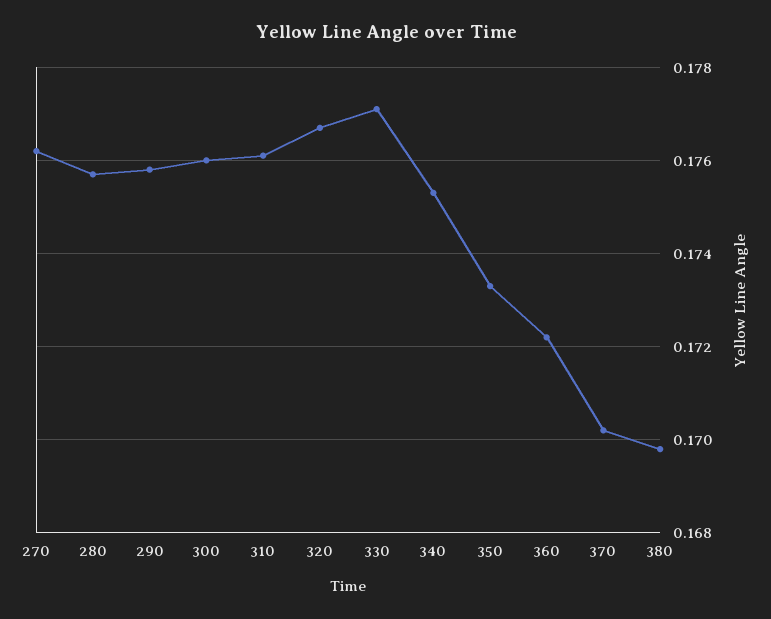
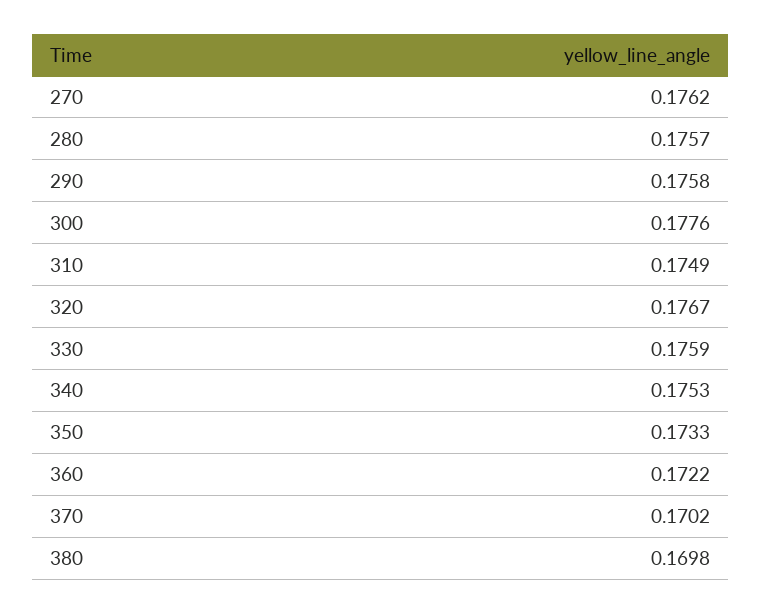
  {
    "270": 0.1762,
    "280": 0.1757,
    "290": 0.1758,
-   "300": 0.176,
+   "300": 0.1776,
-   "310": 0.176,
+   "310": 0.1749,
    "320": 0.1767,
-   "330": 0.177,
+   "330": 0.1759,
    "340": 0.1753,
    "350": 0.1733,
    "360": 0.1722,
    "370": 0.1702,
    "380": 0.1698
  }

